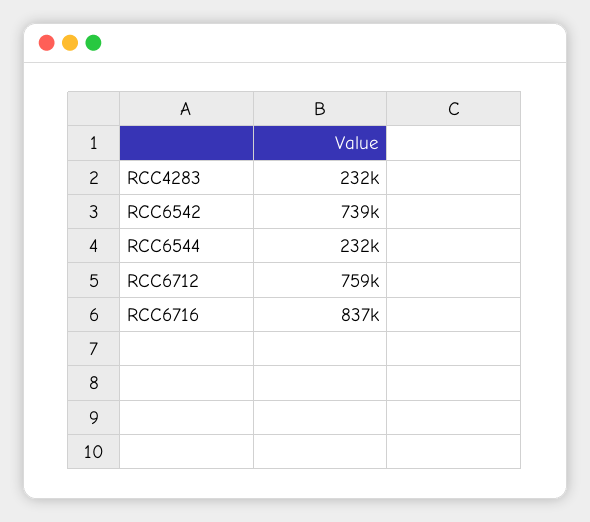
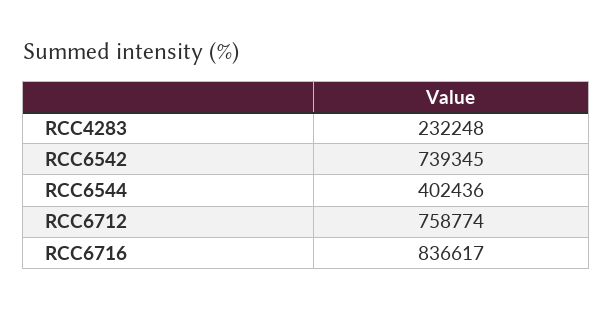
  {
    "RCC4283": 232248,
    "RCC6542": 739345,
-   "RCC6544": 232000,
+   "RCC6544": 402436,
    "RCC6712": 758774,
    "RCC6716": 836617
  }

